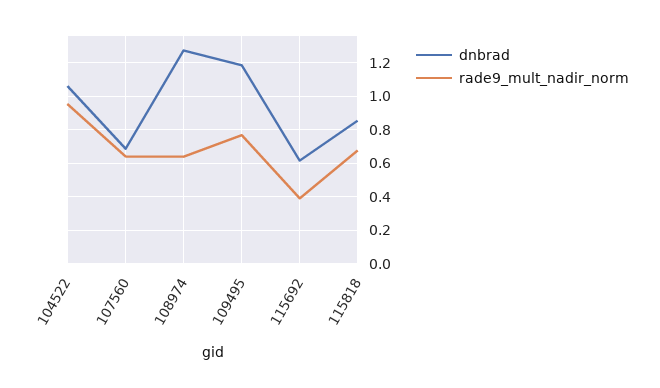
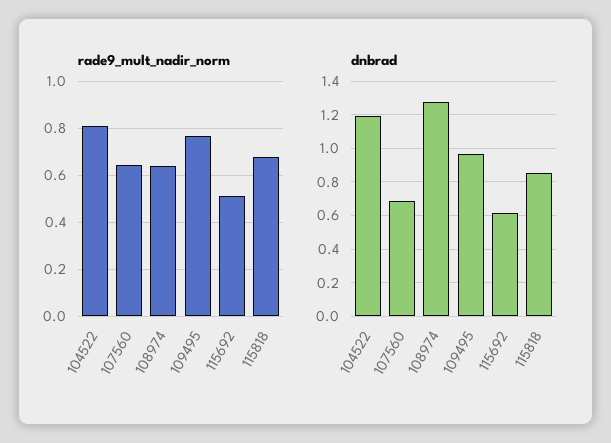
  {
    "dnbrad": {
-     "104522": 1.05,
+     "104522": 1.2,
      "107560": 0.7,
      "108974": 1.25,
-     "109495": 1.2,
+     "109495": 0.95,
      "115692": 0.6,
      "115818": 0.85
    },
    "rade9_mult_nadir_norm": {
-     "104522": 0.95,
+     "104522": 0.8,
      "107560": 0.65,
      "108974": 0.65,
      "109495": 0.75,
-     "115692": 0.4,
+     "115692": 0.5,
      "115818": 0.7
    }
  }

